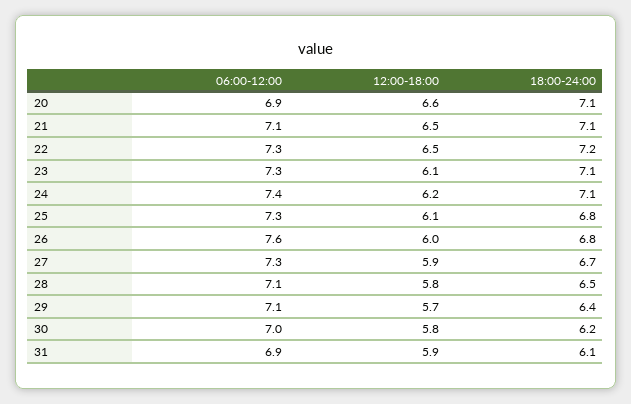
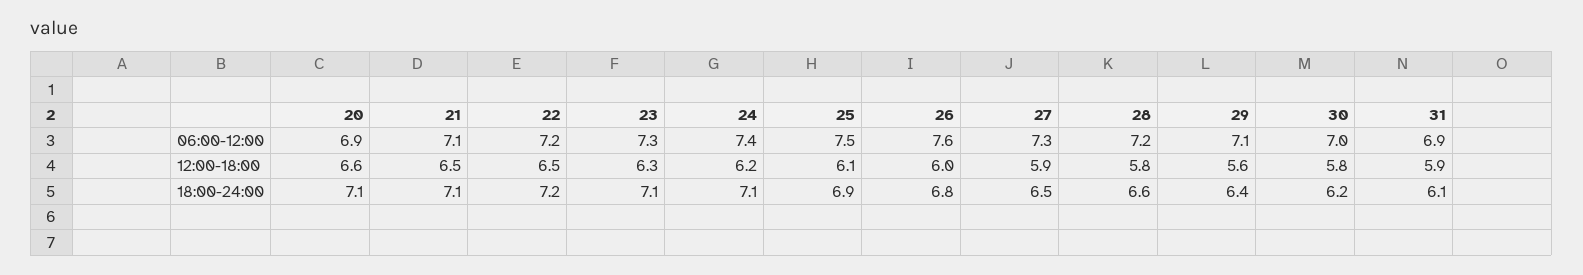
  {
    "06:00-12:00": {
      "20": 6.9,
      "21": 7.1,
-     "22": 7.3,
+     "22": 7.2,
      "23": 7.3,
      "24": 7.4,
-     "25": 7.3,
+     "25": 7.5,
      "26": 7.6,
      "27": 7.3,
-     "28": 7.1,
+     "28": 7.2,
      "29": 7.1,
      "30": 7,
      "31": 6.9
    },
    "12:00-18:00": {
      "20": 6.6,
      "21": 6.5,
      "22": 6.5,
-     "23": 6.1,
+     "23": 6.3,
      "24": 6.2,
      "25": 6.1,
      "26": 6,
      "27": 5.9,
      "28": 5.8,
-     "29": 5.7,
+     "29": 5.6,
      "30": 5.8,
      "31": 5.9
    },
    "18:00-24:00": {
      "20": 7.1,
      "21": 7.1,
      "22": 7.2,
      "23": 7.1,
      "24": 7.1,
-     "25": 6.8,
+     "25": 6.9,
      "26": 6.8,
-     "27": 6.7,
+     "27": 6.5,
-     "28": 6.5,
+     "28": 6.6,
      "29": 6.4,
      "30": 6.2,
      "31": 6.1
    }
  }

